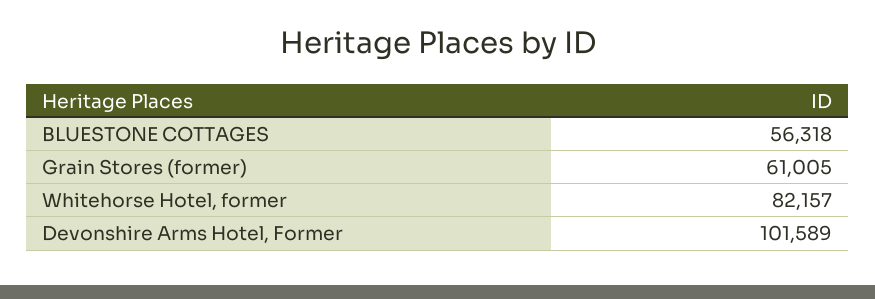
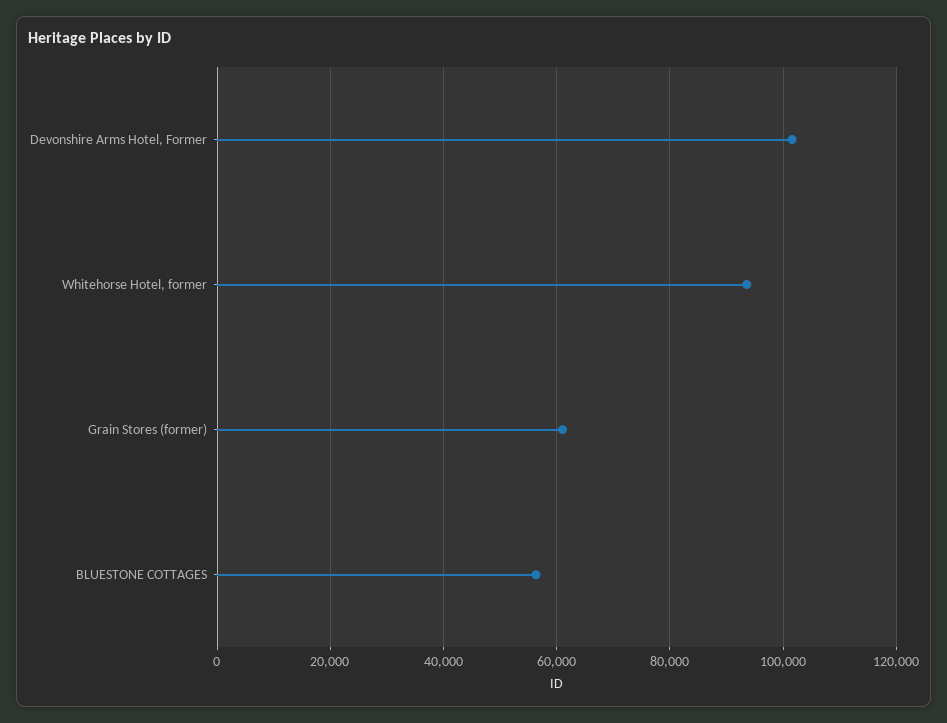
  {
    "BLUESTONE COTTAGES": 56318,
    "Grain Stores (former)": 61005,
-   "Whitehorse Hotel, former": 82157,
+   "Whitehorse Hotel, former": 94000,
    "Devonshire Arms Hotel, Former": 101589
  }

